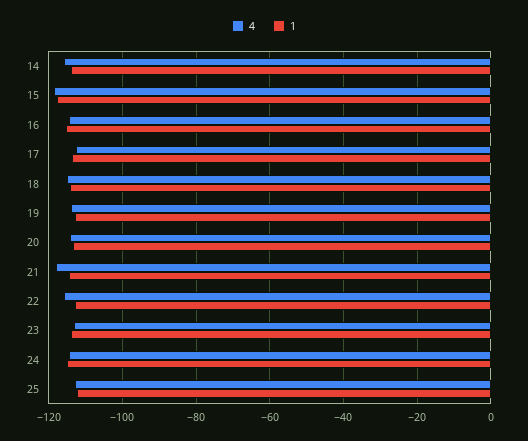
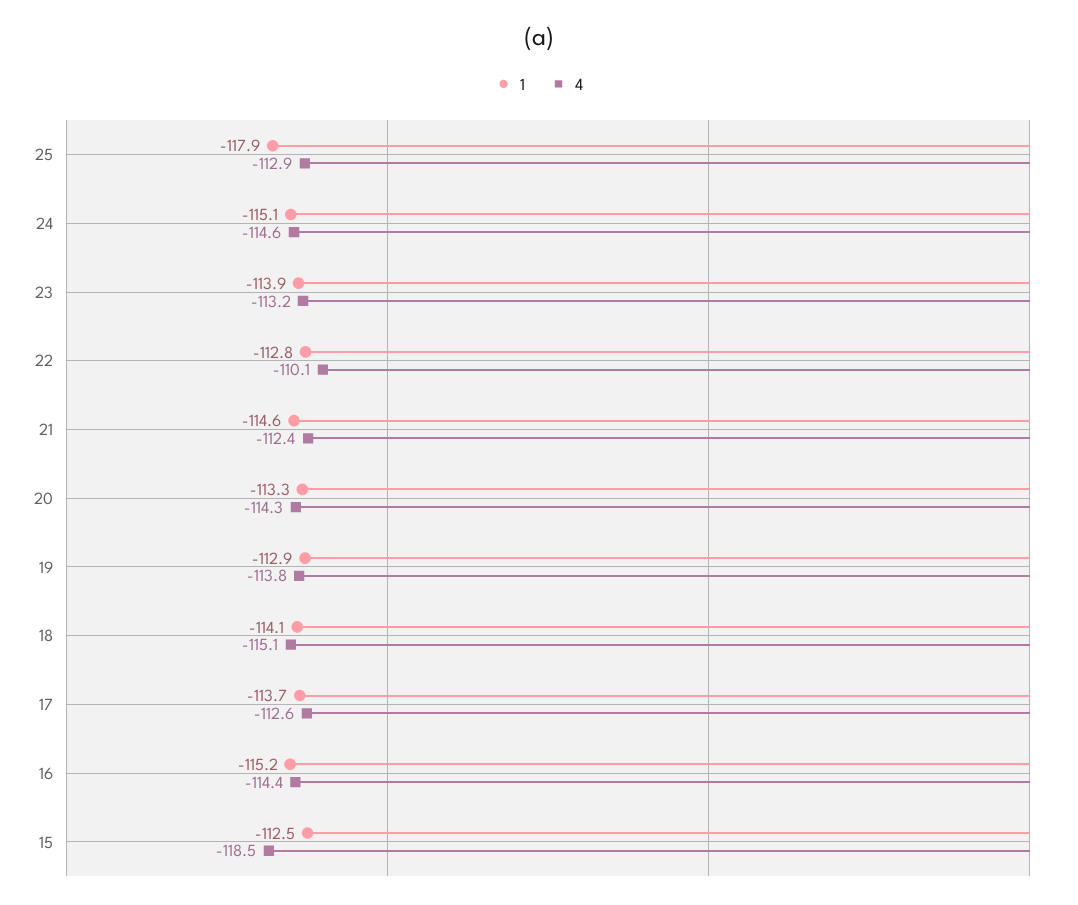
  {
    "4": {
-     "14": -116,
      "15": -118.5,
      "16": -114.4,
      "17": -112.6,
      "18": -115.1,
      "19": -113.8,
      "20": -114.3,
-     "21": -118,
+     "21": -112.4,
-     "22": -116,
+     "22": -110.1,
      "23": -113.2,
      "24": -114.6,
      "25": -112.9
    },
    "1": {
-     "14": -114,
-     "15": -118,
+     "15": -112.5,
      "16": -115.2,
      "17": -113.7,
      "18": -114.1,
      "19": -112.9,
      "20": -113.3,
      "21": -114.6,
      "22": -112.8,
      "23": -113.9,
      "24": -115.1,
-     "25": -112
+     "25": -117.9
    }
  }

